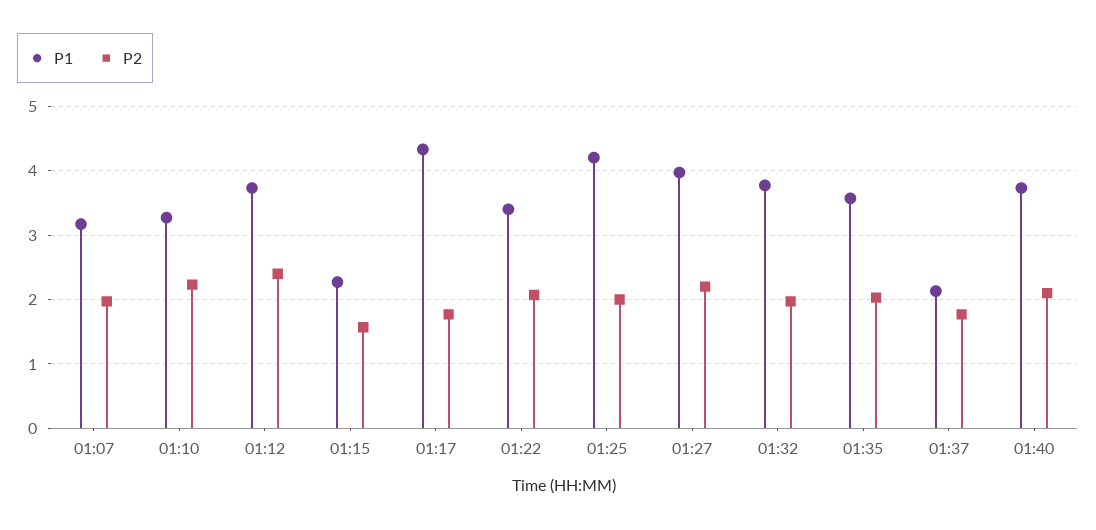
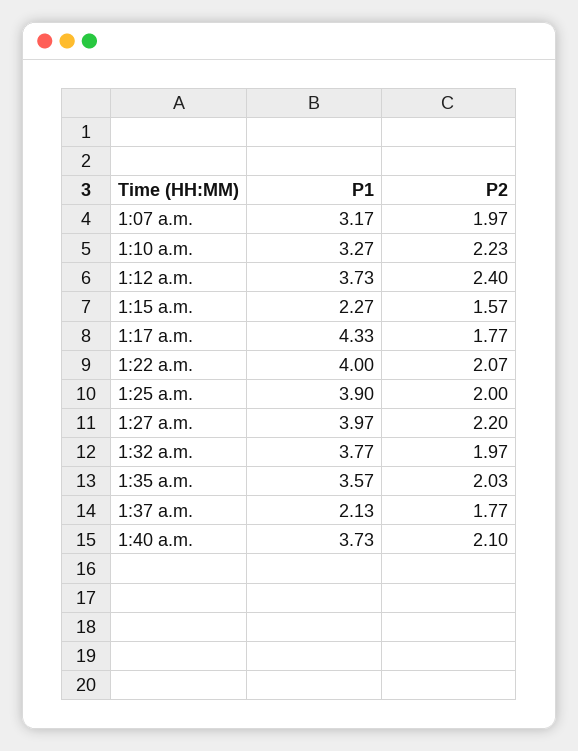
  {
    "P1": {
      "01:07": 3.17,
      "01:10": 3.27,
      "01:12": 3.73,
      "01:15": 2.27,
      "01:17": 4.33,
-     "01:22": 3.4,
+     "01:22": 4,
-     "01:25": 4.2,
+     "01:25": 3.9,
      "01:27": 3.97,
      "01:32": 3.77,
      "01:35": 3.57,
      "01:37": 2.13,
      "01:40": 3.73
    },
    "P2": {
      "01:07": 1.97,
      "01:10": 2.23,
      "01:12": 2.4,
      "01:15": 1.57,
      "01:17": 1.77,
      "01:22": 2.07,
      "01:25": 2,
      "01:27": 2.2,
      "01:32": 1.97,
      "01:35": 2.03,
      "01:37": 1.77,
      "01:40": 2.1
    }
  }

